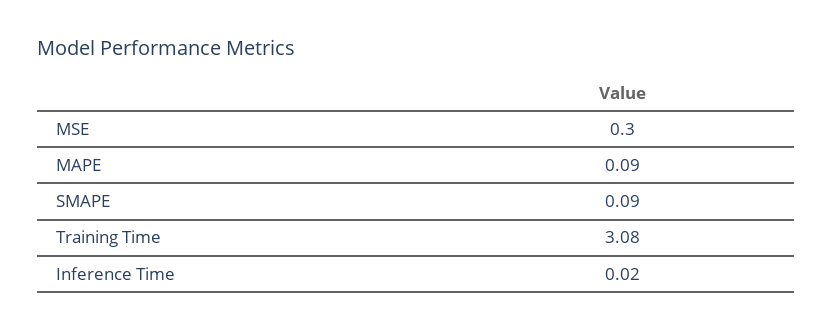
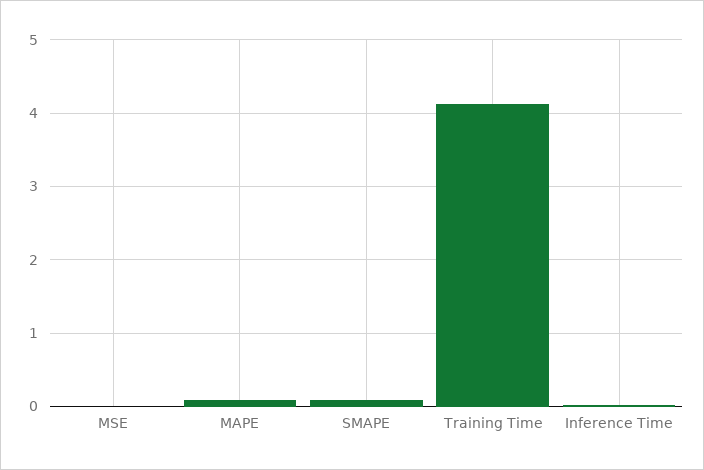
  {
-   "MSE": 0.3,
+   "MSE": 0,
    "MAPE": 0.09,
    "SMAPE": 0.09,
-   "Training Time": 3.08,
+   "Training Time": 4.1,
    "Inference Time": 0.02
  }

